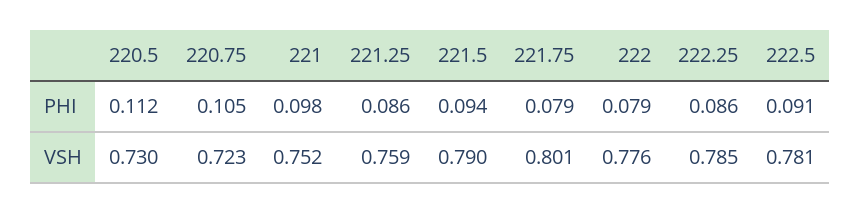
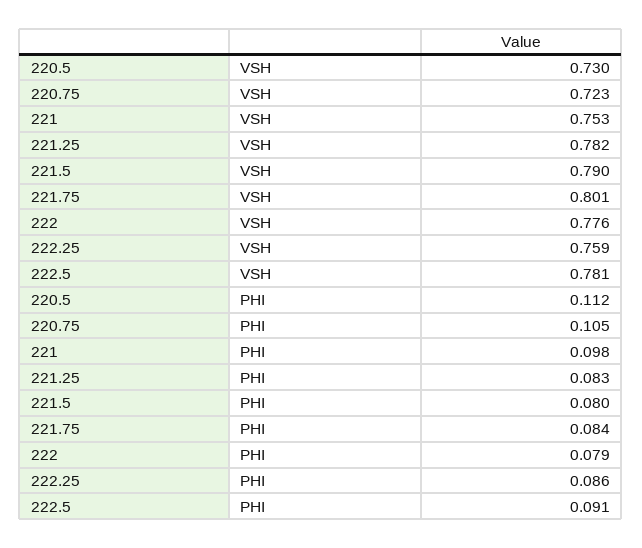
  {
    "220.5": {
      "PHI": 0.112,
      "VSH": 0.73
    },
    "220.75": {
      "PHI": 0.105,
      "VSH": 0.723
    },
    "221": {
      "PHI": 0.098,
-     "VSH": 0.752
+     "VSH": 0.753
    },
    "221.25": {
-     "PHI": 0.086,
+     "PHI": 0.083,
-     "VSH": 0.759
+     "VSH": 0.782
    },
    "221.5": {
-     "PHI": 0.094,
+     "PHI": 0.08,
      "VSH": 0.79
    },
    "221.75": {
-     "PHI": 0.079,
+     "PHI": 0.084,
      "VSH": 0.801
    },
    "222": {
      "PHI": 0.079,
      "VSH": 0.776
    },
    "222.25": {
      "PHI": 0.086,
-     "VSH": 0.785
+     "VSH": 0.759
    },
    "222.5": {
      "PHI": 0.091,
      "VSH": 0.781
    }
  }

